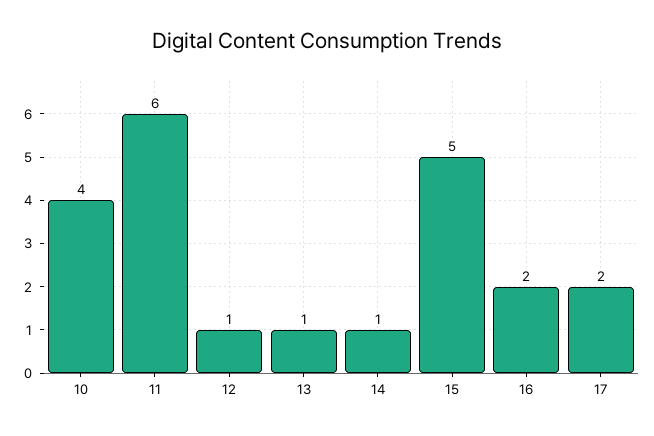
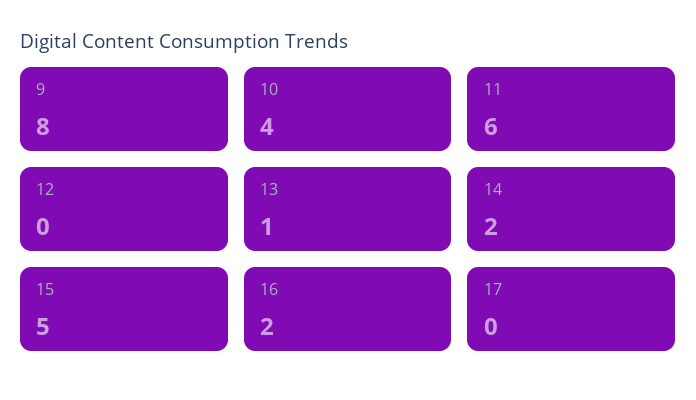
  {
    "10": 4,
    "11": 6,
-   "12": 1,
+   "12": 0,
    "13": 1,
-   "14": 1,
+   "14": 2,
    "15": 5,
    "16": 2,
-   "17": 2
+   "17": 0,
+   "9": 8
  }

